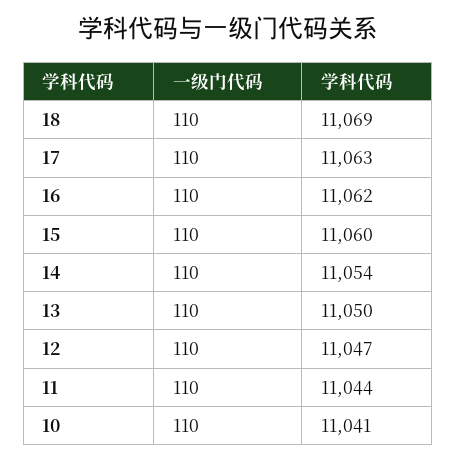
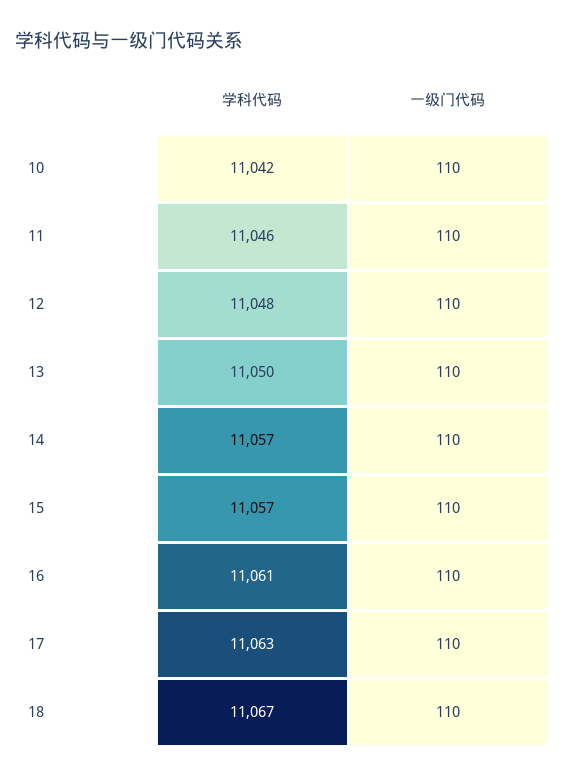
  {
    "一级门代码": {
      "18": 110,
      "17": 110,
      "16": 110,
      "15": 110,
      "14": 110,
      "13": 110,
      "12": 110,
      "11": 110,
      "10": 110
    },
    "学科代码": {
-     "18": 11069,
+     "18": 11067,
      "17": 11063,
-     "16": 11062,
+     "16": 11061,
-     "15": 11060,
+     "15": 11057,
-     "14": 11054,
+     "14": 11057,
      "13": 11050,
-     "12": 11047,
+     "12": 11048,
-     "11": 11044,
+     "11": 11046,
-     "10": 11041
+     "10": 11042
    }
  }

